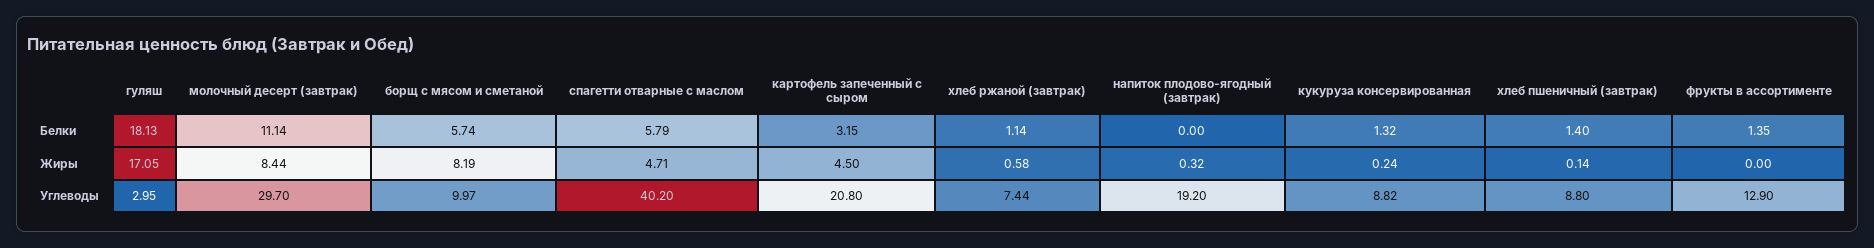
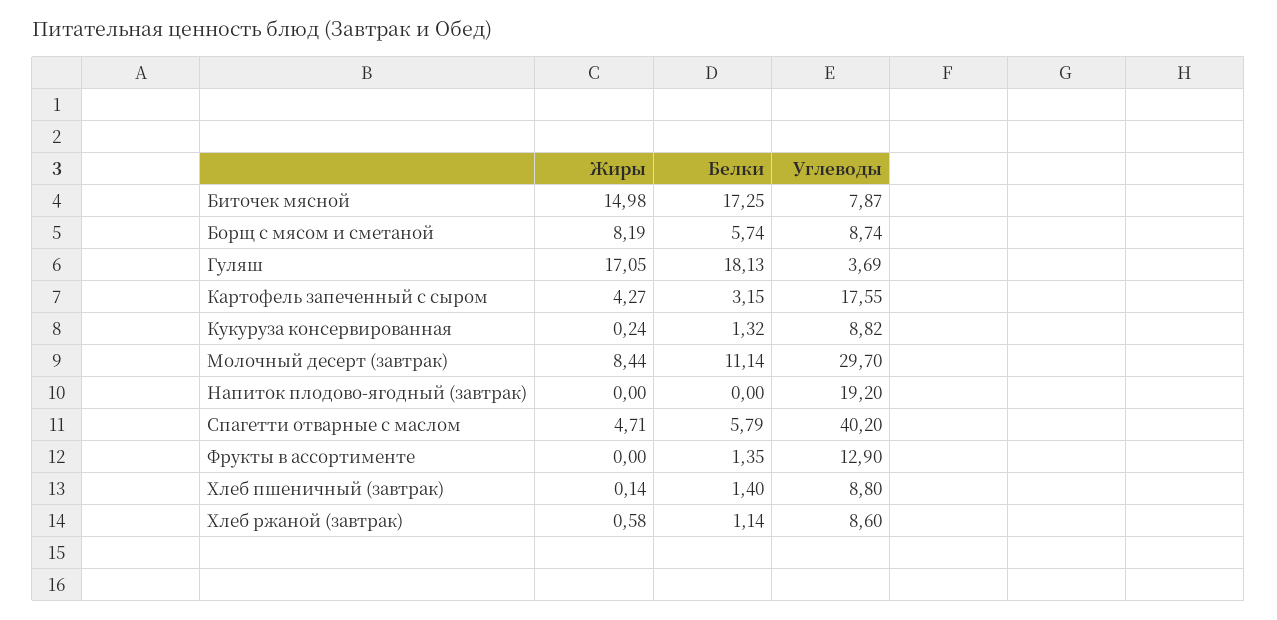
  {
    "гуляш": {
      "Белки": 18.13,
      "Жиры": 17.05,
-     "Углеводы": 2.95
+     "Углеводы": 3.69
    },
    "молочный десерт (завтрак)": {
      "Белки": 11.14,
      "Жиры": 8.44,
      "Углеводы": 29.7
    },
    "борщ с мясом и сметаной": {
      "Белки": 5.74,
      "Жиры": 8.19,
-     "Углеводы": 9.97
+     "Углеводы": 8.74
    },
    "спагетти отварные с маслом": {
      "Белки": 5.79,
      "Жиры": 4.71,
      "Углеводы": 40.2
    },
    "картофель запеченный с сыром": {
      "Белки": 3.15,
-     "Жиры": 4.5,
+     "Жиры": 4.27,
-     "Углеводы": 20.8
+     "Углеводы": 17.55
    },
    "хлеб ржаной (завтрак)": {
      "Белки": 1.14,
      "Жиры": 0.58,
-     "Углеводы": 7.44
+     "Углеводы": 8.6
    },
    "напиток плодово-ягодный (завтрак)": {
      "Белки": 0,
-     "Жиры": 0.32,
+     "Жиры": 0,
      "Углеводы": 19.2
    },
    "кукуруза консервированная": {
      "Белки": 1.32,
      "Жиры": 0.24,
      "Углеводы": 8.82
    },
    "хлеб пшеничный (завтрак)": {
      "Белки": 1.4,
      "Жиры": 0.14,
      "Углеводы": 8.8
    },
    "фрукты в ассортименте": {
      "Белки": 1.35,
      "Жиры": 0,
      "Углеводы": 12.9
-   }
+   },
+   "Биточек мясной": {
+     "Жиры": 14.98,
+     "Белки": 17.25,
+     "Углеводы": 7.87
+   }
  }

